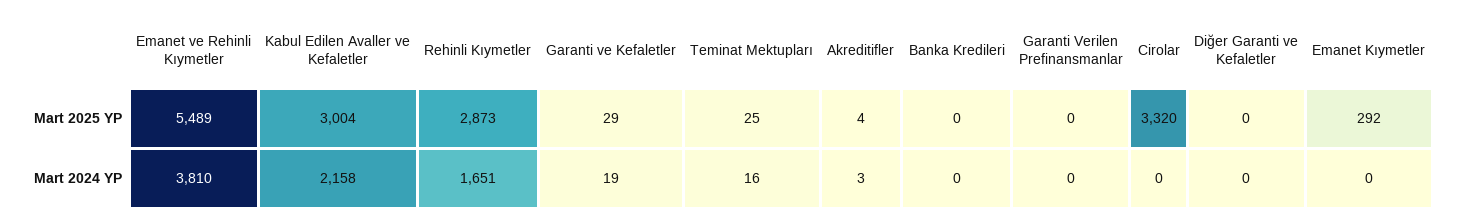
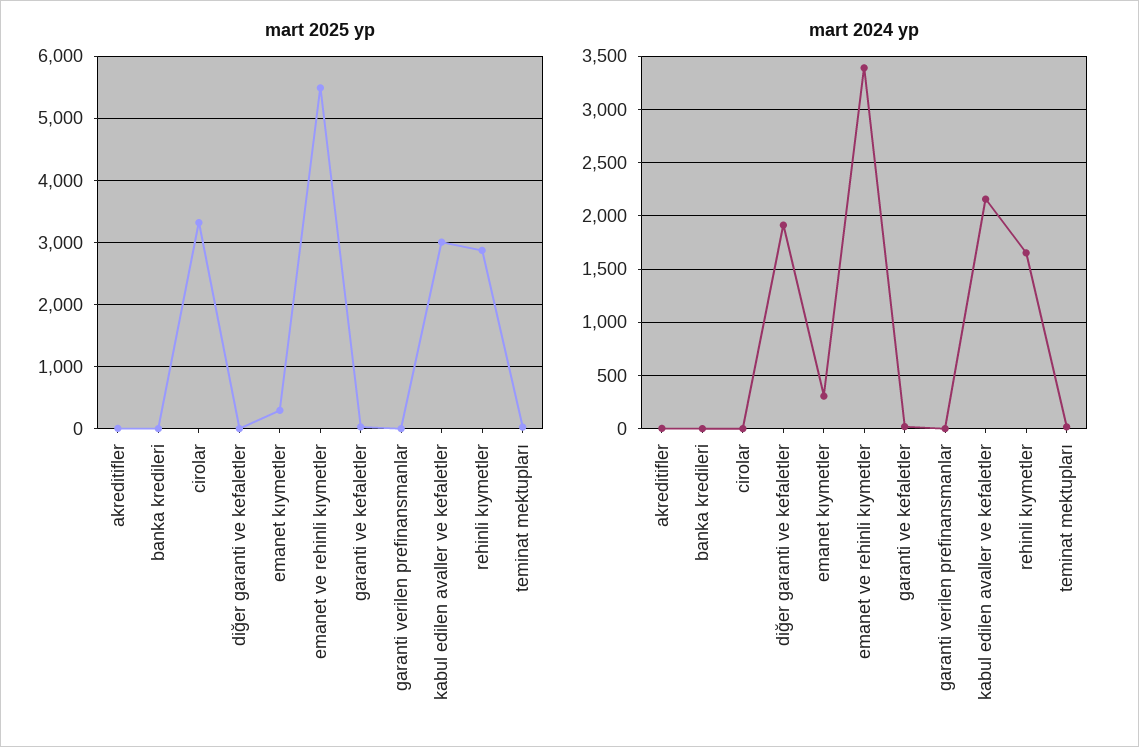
  {
    "Mart 2025 YP": {
      "Emanet ve Rehinli Kıymetler": 5489,
      "Kabul Edilen Avaller ve Kefaletler": 3004,
      "Rehinli Kıymetler": 2873,
      "Garanti ve Kefaletler": 29,
      "Teminat Mektupları": 25,
      "Akreditifler": 4,
      "Banka Kredileri": 0,
      "Garanti Verilen Prefinansmanlar": 0,
      "Cirolar": 3320,
      "Diğer Garanti ve Kefaletler": 0,
      "Emanet Kıymetler": 292
    },
    "Mart 2024 YP": {
-     "Emanet ve Rehinli Kıymetler": 3810,
+     "Emanet ve Rehinli Kıymetler": 3400,
      "Kabul Edilen Avaller ve Kefaletler": 2158,
      "Rehinli Kıymetler": 1651,
      "Garanti ve Kefaletler": 19,
      "Teminat Mektupları": 16,
      "Akreditifler": 3,
      "Banka Kredileri": 0,
      "Garanti Verilen Prefinansmanlar": 0,
      "Cirolar": 0,
-     "Diğer Garanti ve Kefaletler": 0,
+     "Diğer Garanti ve Kefaletler": 1900,
-     "Emanet Kıymetler": 0
+     "Emanet Kıymetler": 300
    }
  }

